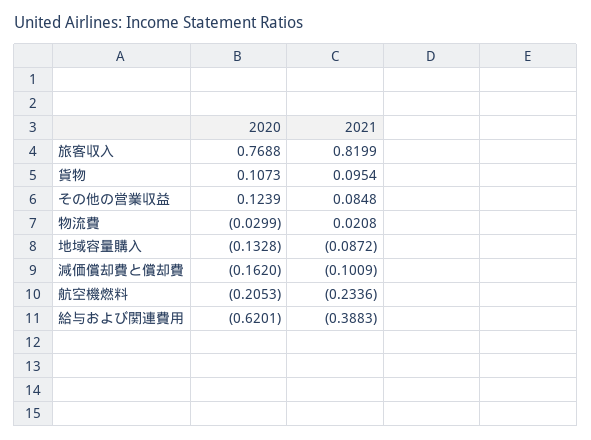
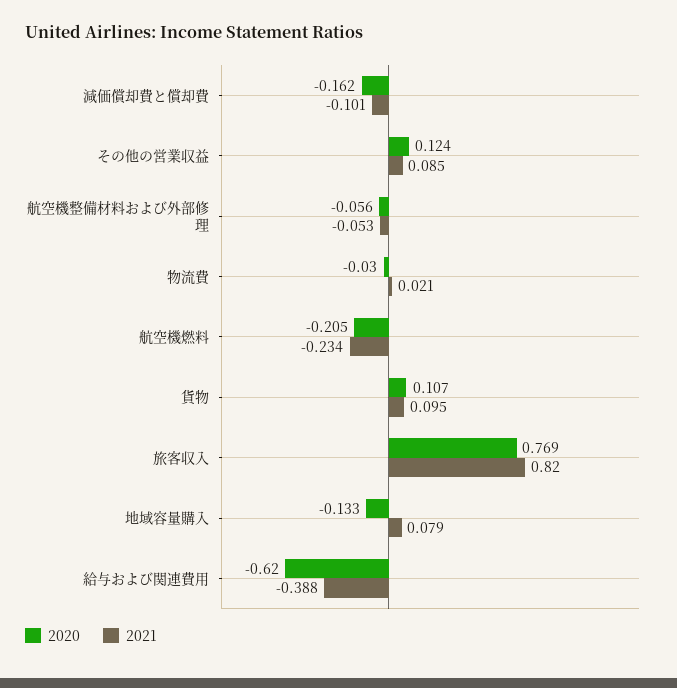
  {
    "2020": {
      "旅客収入": 0.7688,
      "貨物": 0.1073,
      "その他の営業収益": 0.1239,
      "物流費": -0.0299,
      "地域容量購入": -0.1328,
      "減価償却費と償却費": -0.162,
      "航空機燃料": -0.2053,
-     "給与および関連費用": -0.6201
+     "給与および関連費用": -0.6201,
+     "航空機整備材料および外部修理": -0.056
    },
    "2021": {
      "旅客収入": 0.8199,
      "貨物": 0.0954,
      "その他の営業収益": 0.0848,
      "物流費": 0.0208,
-     "地域容量購入": -0.0872,
+     "地域容量購入": 0.079,
      "減価償却費と償却費": -0.1009,
      "航空機燃料": -0.2336,
-     "給与および関連費用": -0.3883
+     "給与および関連費用": -0.3883,
+     "航空機整備材料および外部修理": -0.053
    }
  }

